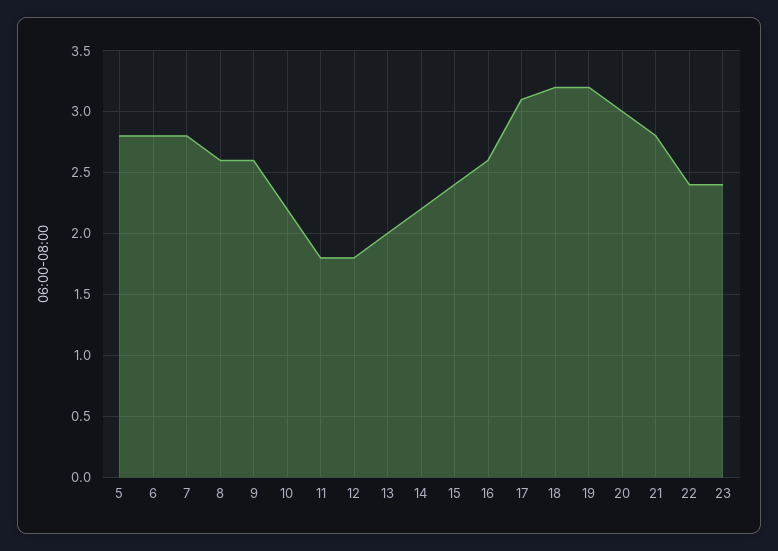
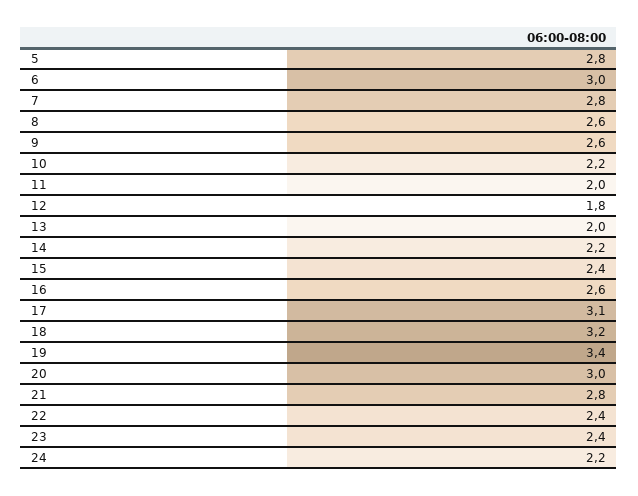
  {
    "5": 2.8,
-   "6": 2.8,
+   "6": 3,
    "7": 2.8,
    "8": 2.6,
    "9": 2.6,
    "10": 2.2,
-   "11": 1.8,
+   "11": 2,
    "12": 1.8,
    "13": 2,
    "14": 2.2,
    "15": 2.4,
    "16": 2.6,
    "17": 3.1,
    "18": 3.2,
-   "19": 3.2,
+   "19": 3.4,
    "20": 3,
    "21": 2.8,
    "22": 2.4,
-   "23": 2.4
+   "23": 2.4,
+   "24": 2.2
  }

